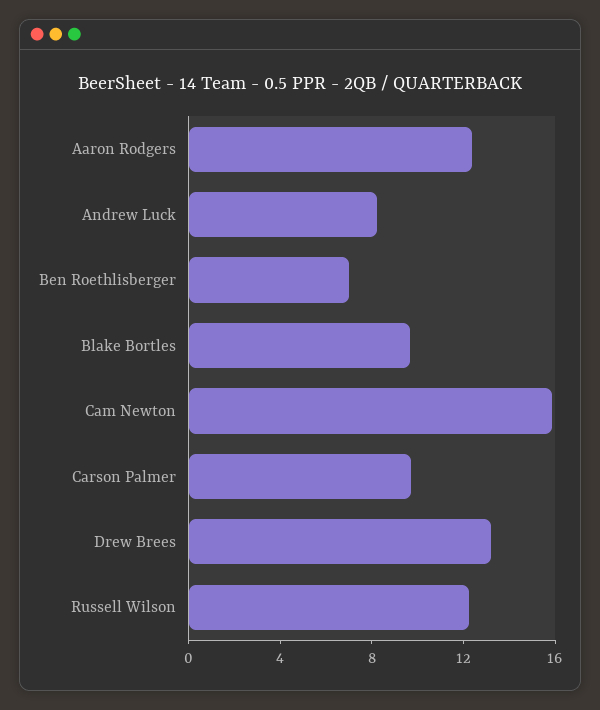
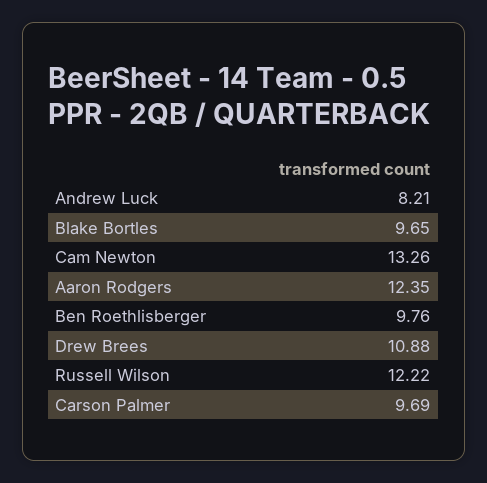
  {
    "Aaron Rodgers": 12.35,
    "Andrew Luck": 8.21,
-   "Ben Roethlisberger": 7,
+   "Ben Roethlisberger": 9.76,
    "Blake Bortles": 9.65,
-   "Cam Newton": 16,
+   "Cam Newton": 13.26,
    "Carson Palmer": 9.69,
-   "Drew Brees": 13,
+   "Drew Brees": 10.88,
    "Russell Wilson": 12.22
  }

